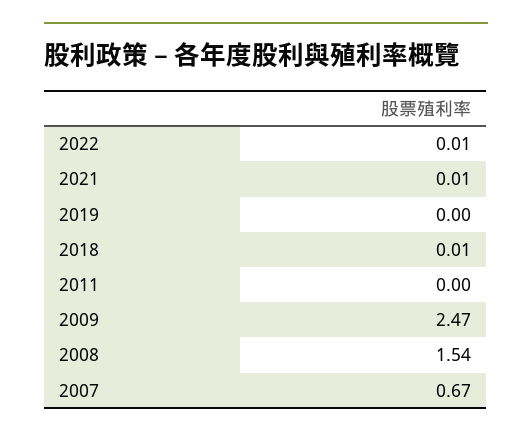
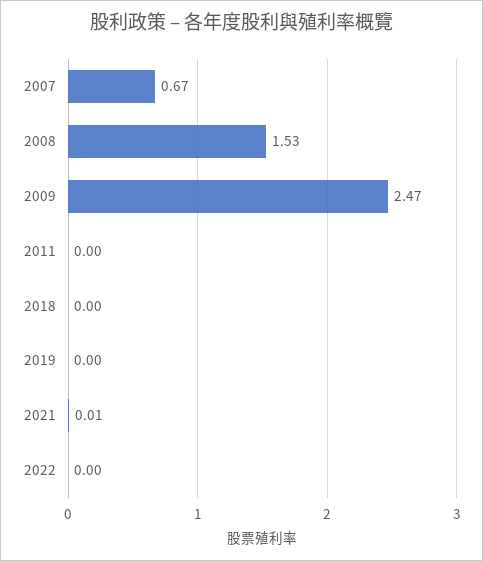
  {
-   "2022": 0.01,
+   "2022": 0,
    "2021": 0.01,
    "2019": 0,
-   "2018": 0.01,
+   "2018": 0,
    "2011": 0,
    "2009": 2.47,
-   "2008": 1.54,
+   "2008": 1.53,
    "2007": 0.67
  }

